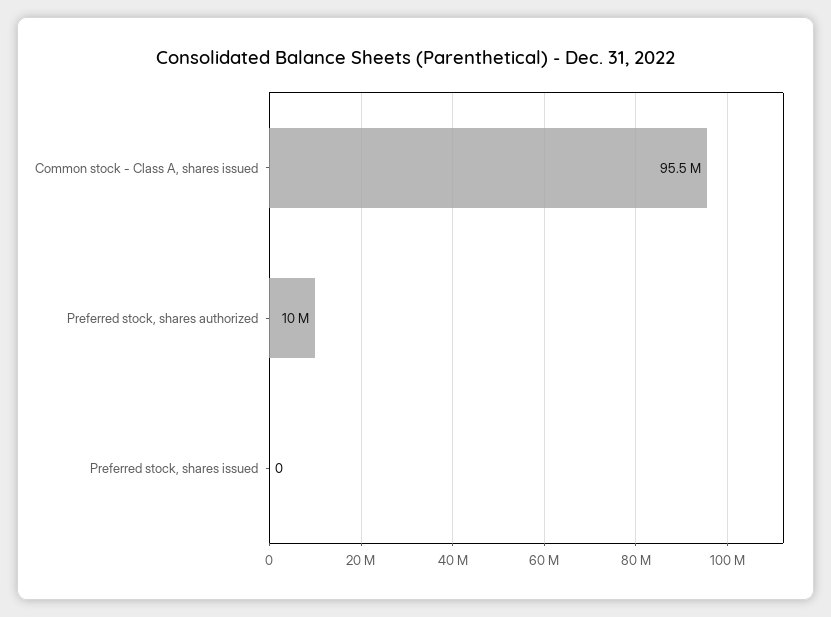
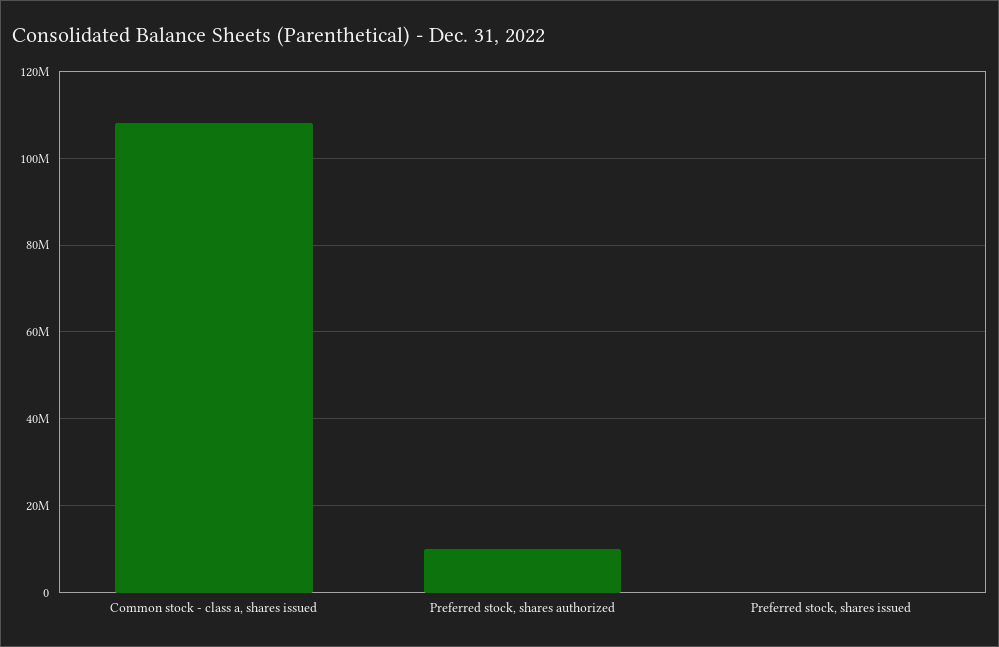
  {
-   "Common stock - Class A, shares issued": 95500000,
+   "Common stock - Class A, shares issued": 108000000,
    "Preferred stock, shares authorized": 10000000,
    "Preferred stock, shares issued": 0
  }

